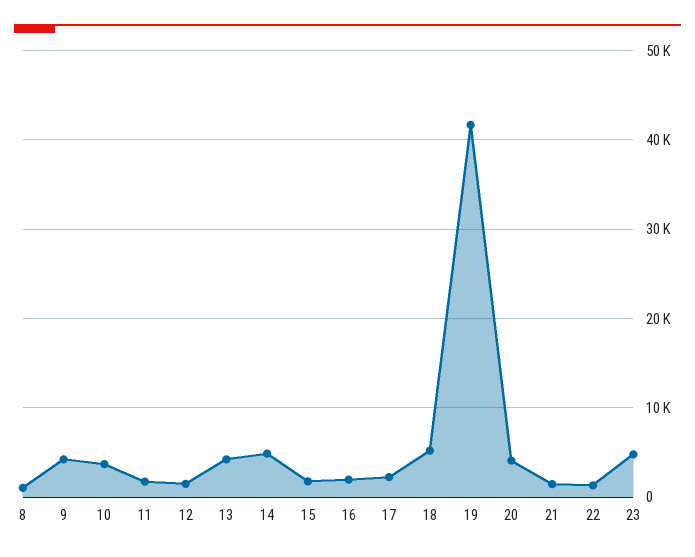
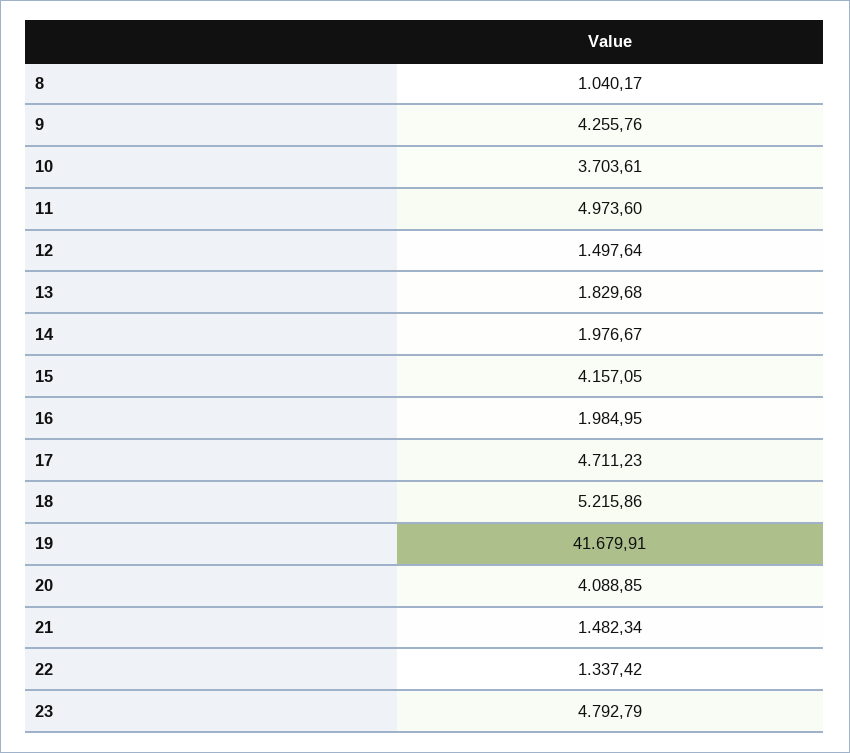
  {
    "8": 1040.17,
    "9": 4255.76,
    "10": 3703.61,
-   "11": 2000,
+   "11": 4973.6,
    "12": 1497.64,
-   "13": 4000,
+   "13": 1829.68,
-   "14": 5000,
+   "14": 1976.67,
-   "15": 2000,
+   "15": 4157.05,
    "16": 1984.95,
-   "17": 2000,
+   "17": 4711.23,
    "18": 5215.86,
    "19": 41679.91,
    "20": 4088.85,
    "21": 1482.34,
    "22": 1337.42,
    "23": 4792.79
  }

